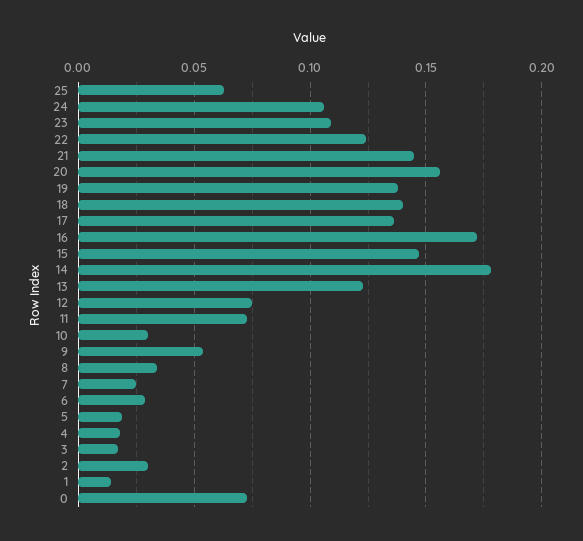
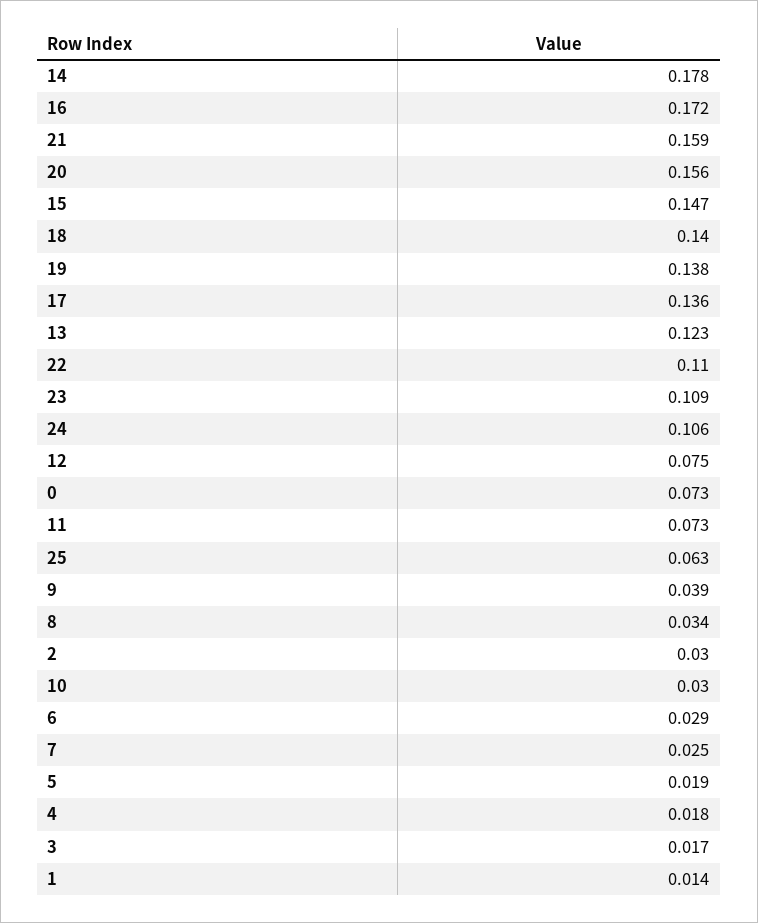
  {
    "25": 0.063,
    "24": 0.106,
    "23": 0.109,
-   "22": 0.125,
+   "22": 0.11,
-   "21": 0.145,
+   "21": 0.159,
    "20": 0.156,
    "19": 0.138,
    "18": 0.14,
    "17": 0.136,
    "16": 0.172,
    "15": 0.147,
    "14": 0.178,
    "13": 0.123,
    "12": 0.075,
    "11": 0.073,
    "10": 0.03,
-   "9": 0.055,
+   "9": 0.039,
    "8": 0.034,
    "7": 0.025,
    "6": 0.029,
    "5": 0.019,
    "4": 0.018,
    "3": 0.017,
    "2": 0.03,
    "1": 0.014,
    "0": 0.073
  }

